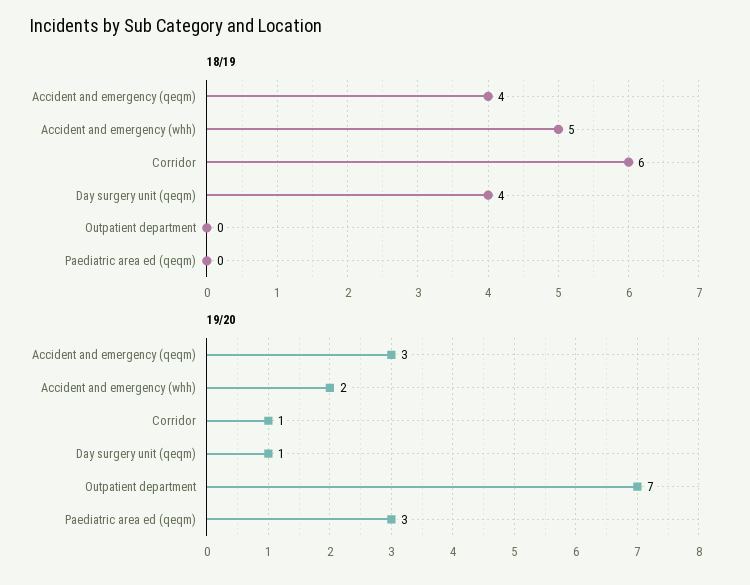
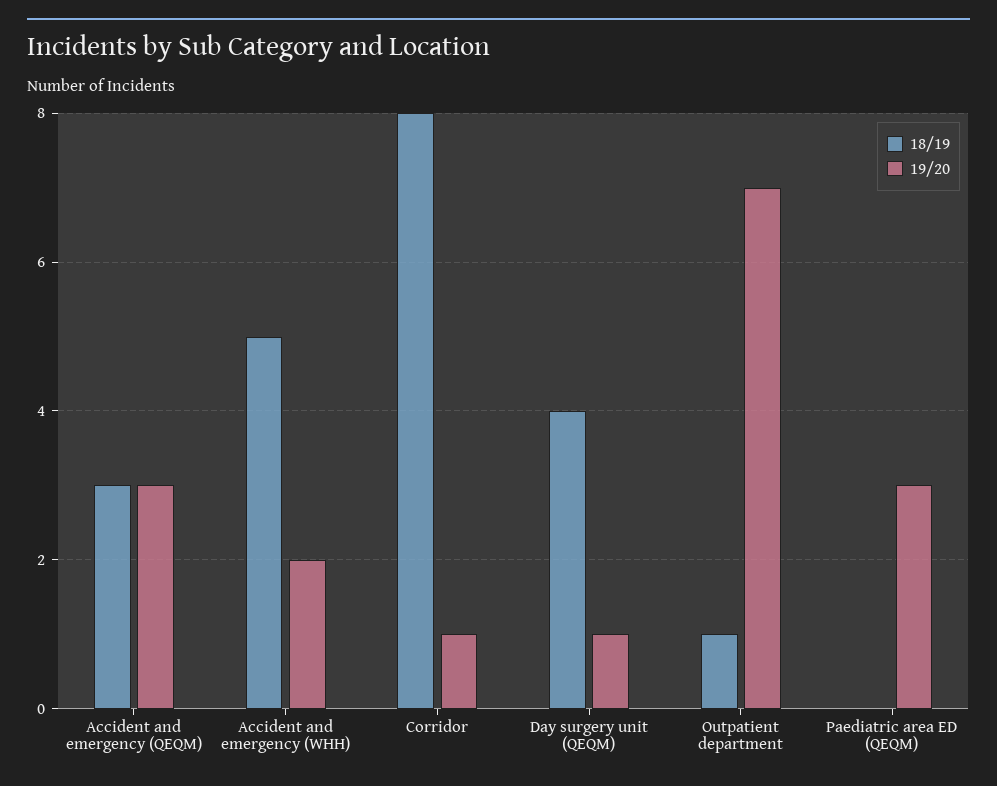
  {
    "18/19": {
-     "Accident and emergency (qeqm)": 4,
+     "Accident and emergency (qeqm)": 3,
      "Accident and emergency (whh)": 5,
-     "Corridor": 6,
+     "Corridor": 8,
      "Day surgery unit (qeqm)": 4,
-     "Outpatient department": 0,
+     "Outpatient department": 1,
      "Paediatric area ed (qeqm)": 0
    },
    "19/20": {
      "Accident and emergency (qeqm)": 3,
      "Accident and emergency (whh)": 2,
      "Corridor": 1,
      "Day surgery unit (qeqm)": 1,
      "Outpatient department": 7,
      "Paediatric area ed (qeqm)": 3
    }
  }

